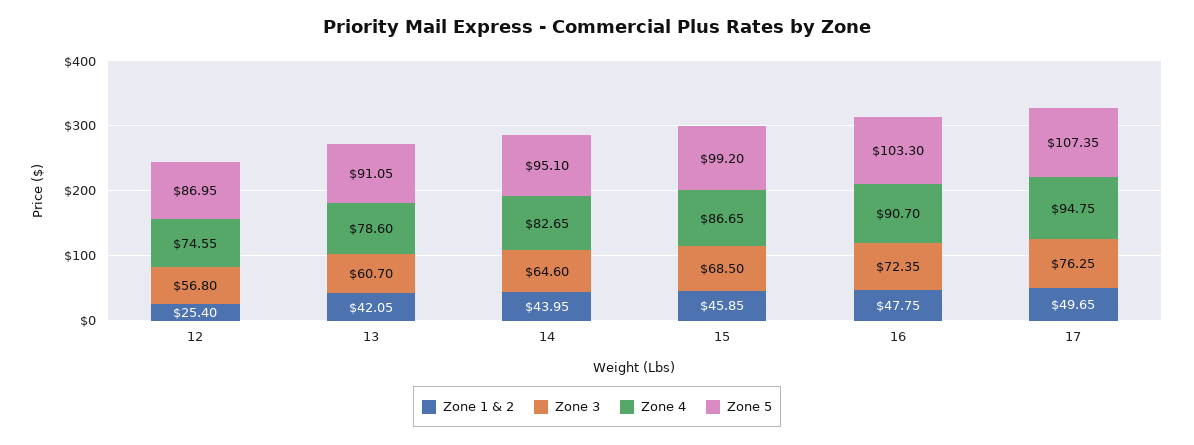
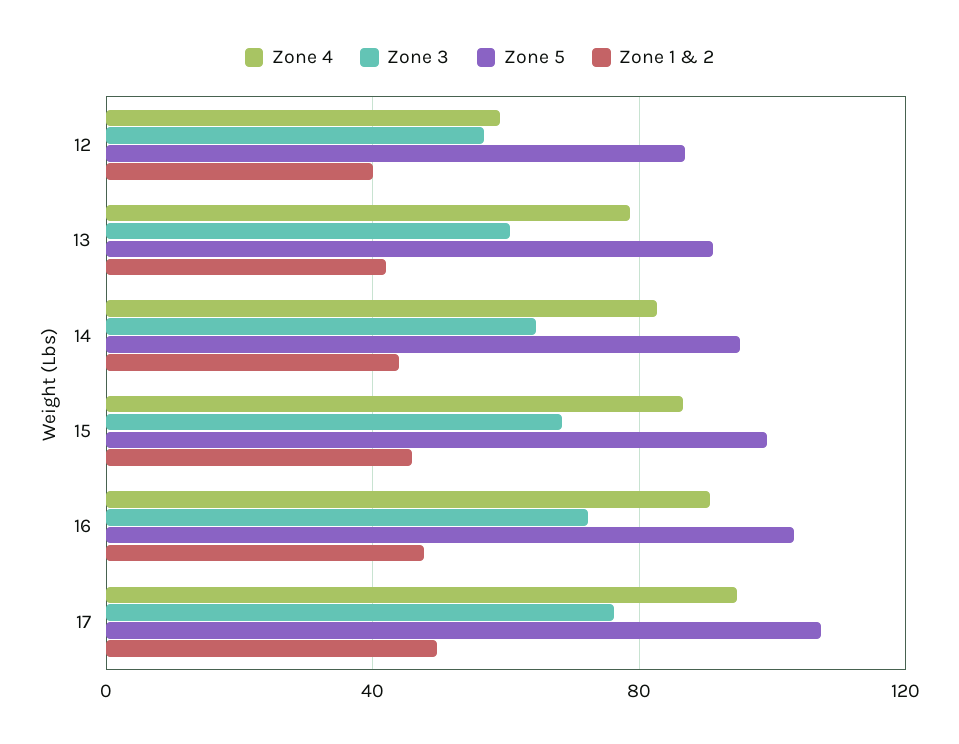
  {
    "Zone 1 & 2": {
-     "12": 25.4,
+     "12": 40,
      "13": 42.05,
      "14": 43.95,
      "15": 45.85,
      "16": 47.75,
      "17": 49.65
    },
    "Zone 3": {
      "12": 56.8,
      "13": 60.7,
      "14": 64.6,
      "15": 68.5,
      "16": 72.35,
      "17": 76.25
    },
    "Zone 4": {
-     "12": 74.55,
+     "12": 60,
      "13": 78.6,
      "14": 82.65,
      "15": 86.65,
      "16": 90.7,
      "17": 94.75
    },
    "Zone 5": {
      "12": 86.95,
      "13": 91.05,
      "14": 95.1,
      "15": 99.2,
      "16": 103.3,
      "17": 107.35
    }
  }

